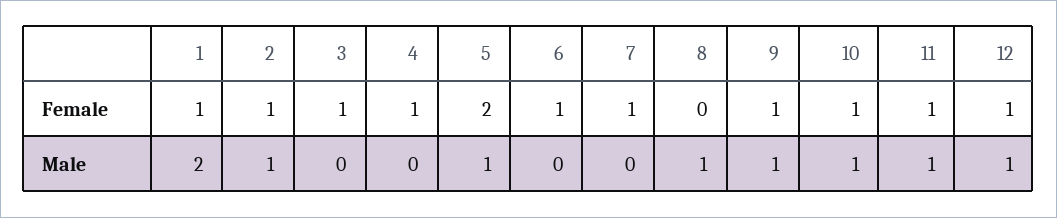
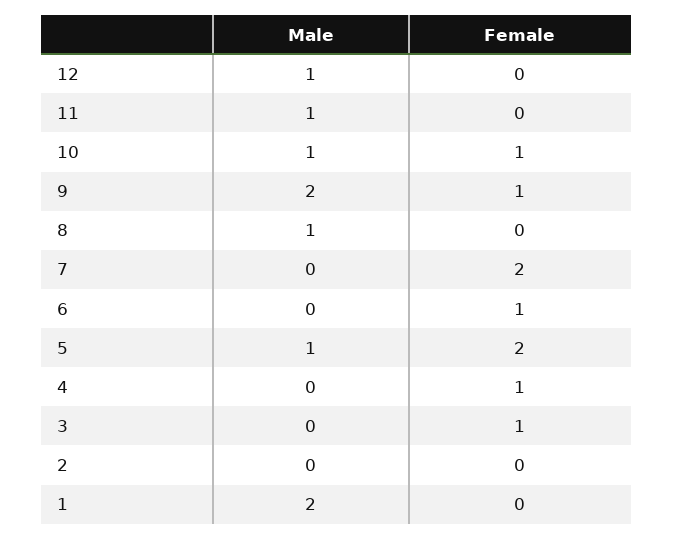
  {
    "1": {
-     "Female": 1,
+     "Female": 0,
      "Male": 2
    },
    "2": {
-     "Female": 1,
+     "Female": 0,
-     "Male": 1
+     "Male": 0
    },
    "3": {
      "Female": 1,
      "Male": 0
    },
    "4": {
      "Female": 1,
      "Male": 0
    },
    "5": {
      "Female": 2,
      "Male": 1
    },
    "6": {
      "Female": 1,
      "Male": 0
    },
    "7": {
-     "Female": 1,
+     "Female": 2,
      "Male": 0
    },
    "8": {
      "Female": 0,
      "Male": 1
    },
    "9": {
      "Female": 1,
-     "Male": 1
+     "Male": 2
    },
    "10": {
      "Female": 1,
      "Male": 1
    },
    "11": {
-     "Female": 1,
+     "Female": 0,
      "Male": 1
    },
    "12": {
-     "Female": 1,
+     "Female": 0,
      "Male": 1
    }
  }

